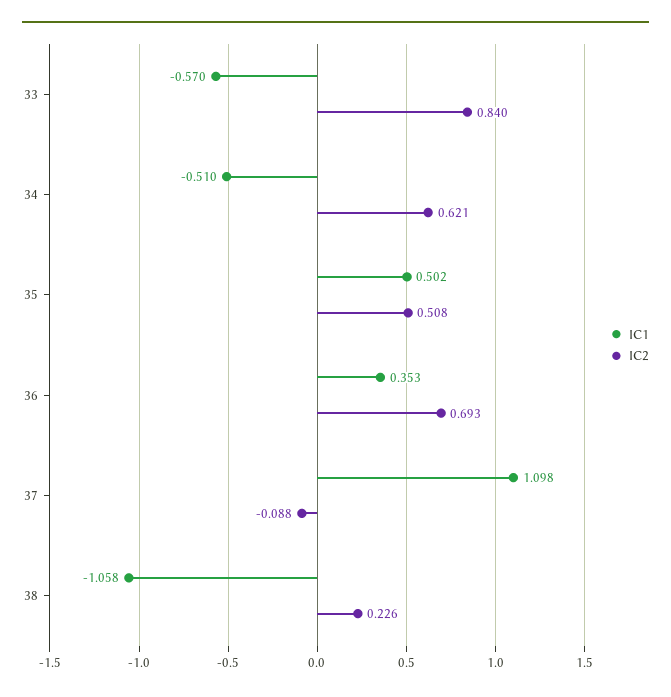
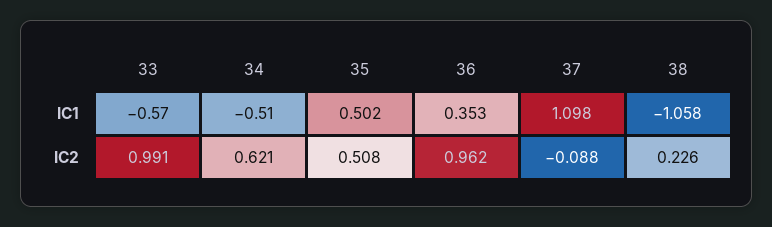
  {
    "IC1": {
      "33": -0.57,
      "34": -0.51,
      "35": 0.502,
      "36": 0.353,
      "37": 1.098,
      "38": -1.058
    },
    "IC2": {
-     "33": 0.84,
+     "33": 0.991,
      "34": 0.621,
      "35": 0.508,
-     "36": 0.693,
+     "36": 0.962,
      "37": -0.088,
      "38": 0.226
    }
  }

